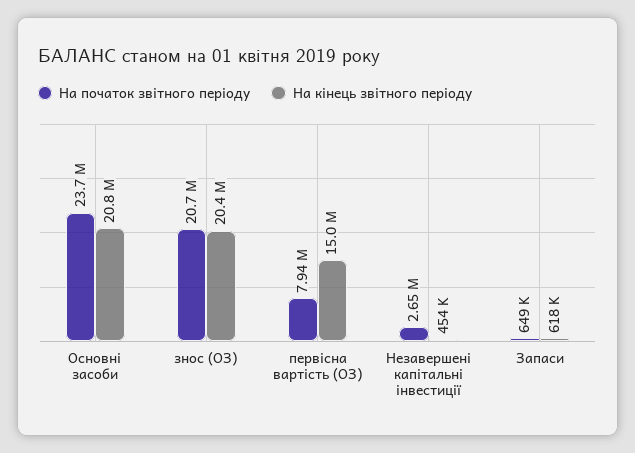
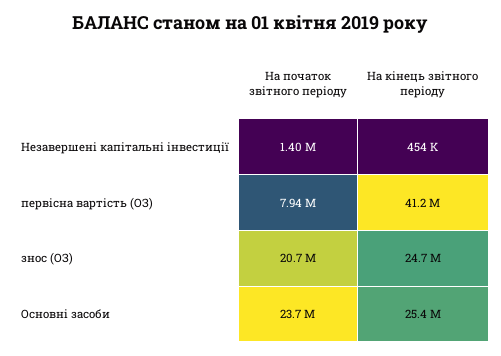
  {
    "На початок звітного періоду": {
      "Основні засоби": 23700000,
      "знос (ОЗ)": 20700000,
      "первісна вартість (ОЗ)": 7940000,
-     "Незавершені капітальні інвестиції": 2650000,
+     "Незавершені капітальні інвестиції": 1400000
-     "Запаси": 649000
    },
    "На кінець звітного періоду": {
-     "Основні засоби": 20800000,
+     "Основні засоби": 25400000,
-     "знос (ОЗ)": 20400000,
+     "знос (ОЗ)": 24700000,
-     "первісна вартість (ОЗ)": 15000000,
+     "первісна вартість (ОЗ)": 41200000,
-     "Незавершені капітальні інвестиції": 454000,
+     "Незавершені капітальні інвестиції": 454000
-     "Запаси": 618000
    }
  }

